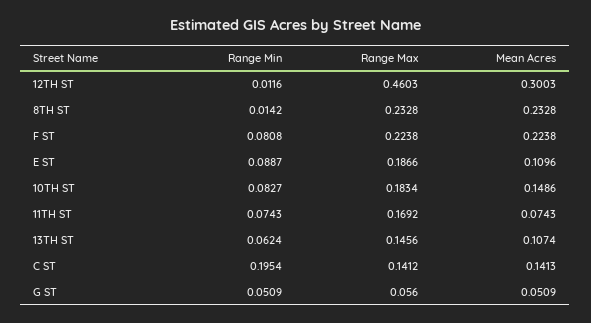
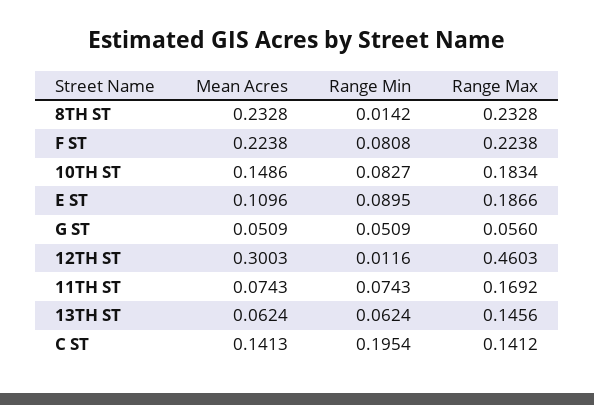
  {
    "Range Min": {
      "12TH ST": 0.0116,
      "8TH ST": 0.0142,
      "F ST": 0.0808,
-     "E ST": 0.0887,
+     "E ST": 0.0895,
      "10TH ST": 0.0827,
      "11TH ST": 0.0743,
      "13TH ST": 0.0624,
      "C ST": 0.1954,
      "G ST": 0.0509
    },
    "Range Max": {
      "12TH ST": 0.4603,
      "8TH ST": 0.2328,
      "F ST": 0.2238,
      "E ST": 0.1866,
      "10TH ST": 0.1834,
      "11TH ST": 0.1692,
      "13TH ST": 0.1456,
      "C ST": 0.1412,
      "G ST": 0.056
    },
    "Mean Acres": {
      "12TH ST": 0.3003,
      "8TH ST": 0.2328,
      "F ST": 0.2238,
      "E ST": 0.1096,
      "10TH ST": 0.1486,
      "11TH ST": 0.0743,
-     "13TH ST": 0.1074,
+     "13TH ST": 0.0624,
      "C ST": 0.1413,
      "G ST": 0.0509
    }
  }

